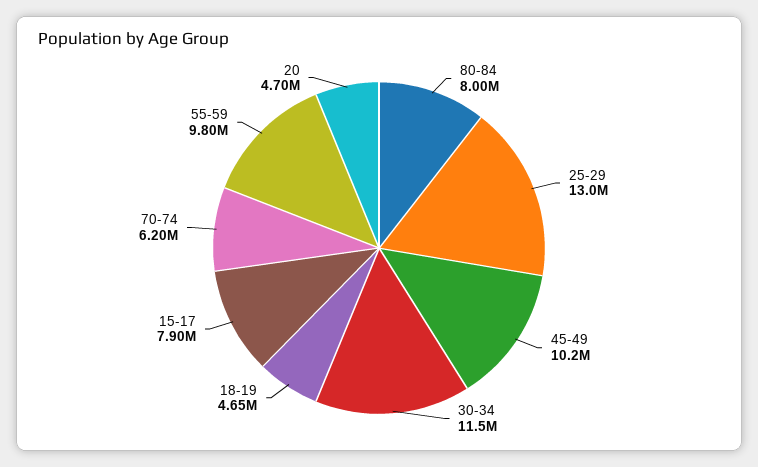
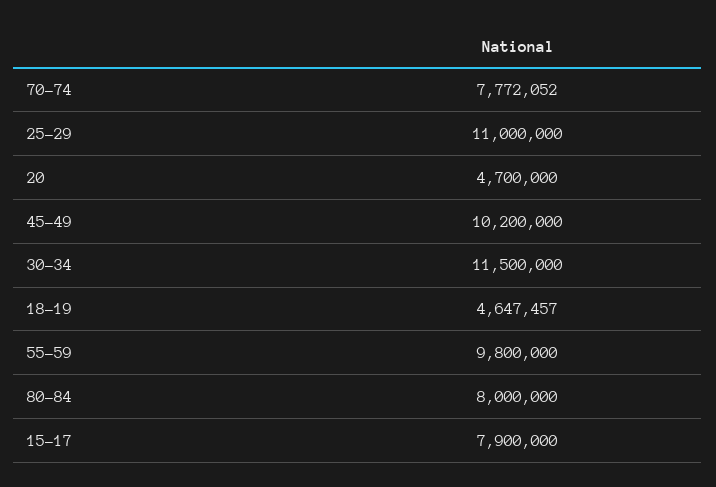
  {
    "80-84": 8000000,
-   "25-29": 13000000,
+   "25-29": 11000000,
    "45-49": 10200000,
    "30-34": 11500000,
    "18-19": 4647457,
    "15-17": 7900000,
-   "70-74": 6200000,
+   "70-74": 7772052,
    "55-59": 9800000,
    "20": 4700000
  }

